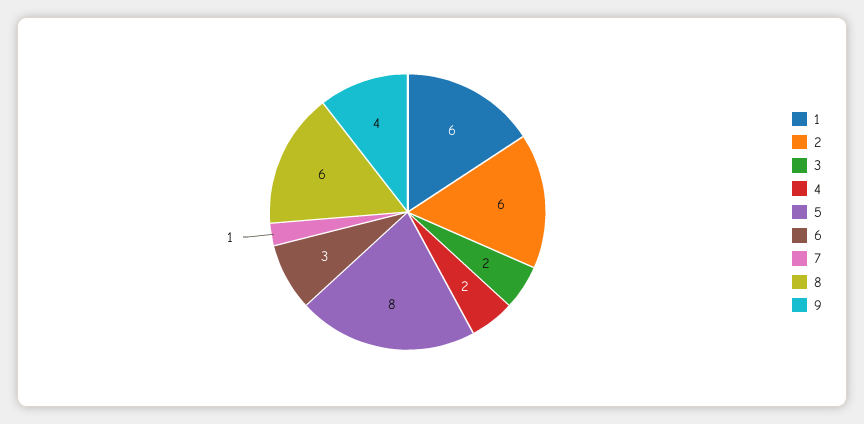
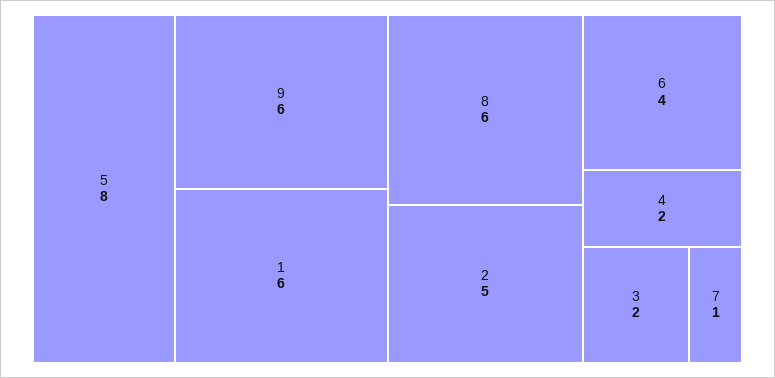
  {
    "1": 6,
-   "2": 6,
+   "2": 5,
    "3": 2,
    "4": 2,
    "5": 8,
-   "6": 3,
+   "6": 4,
    "7": 1,
    "8": 6,
-   "9": 4
+   "9": 6
  }

